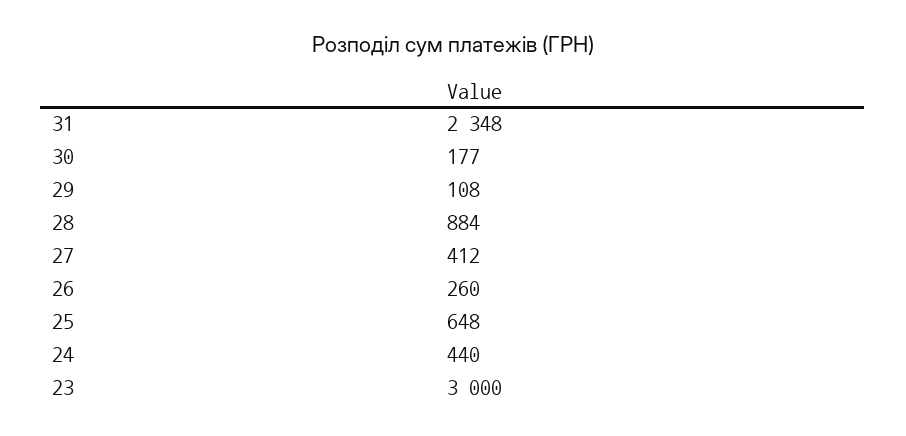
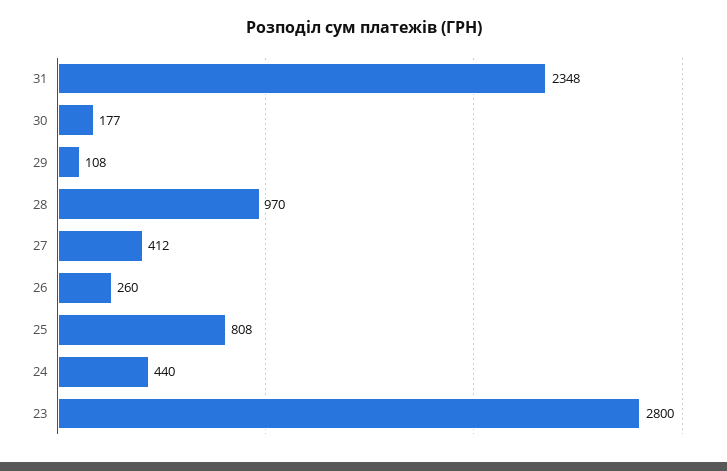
  {
    "31": 2348,
    "30": 177,
    "29": 108,
-   "28": 884,
+   "28": 970,
    "27": 412,
    "26": 260,
-   "25": 648,
+   "25": 808,
    "24": 440,
-   "23": 3000
+   "23": 2800
  }

